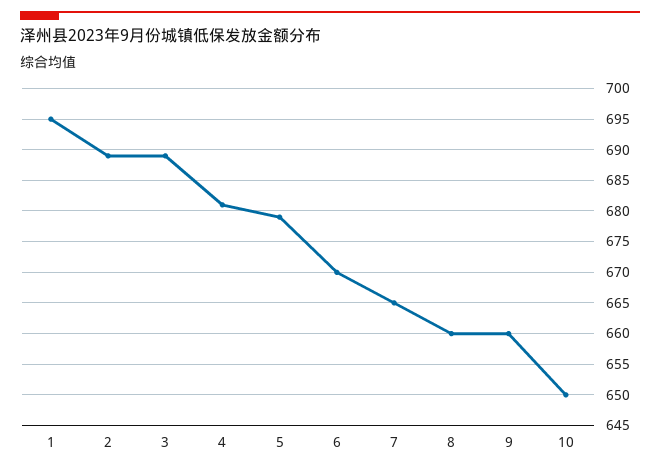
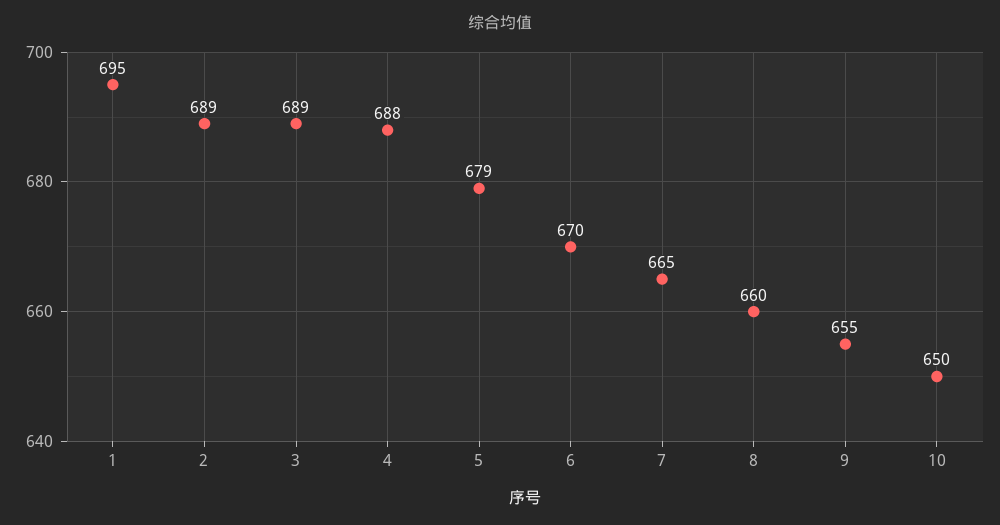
  {
    "1": 695,
    "2": 689,
    "3": 689,
-   "4": 681,
+   "4": 688,
    "5": 679,
    "6": 670,
    "7": 665,
    "8": 660,
-   "9": 660,
+   "9": 655,
    "10": 650
  }

